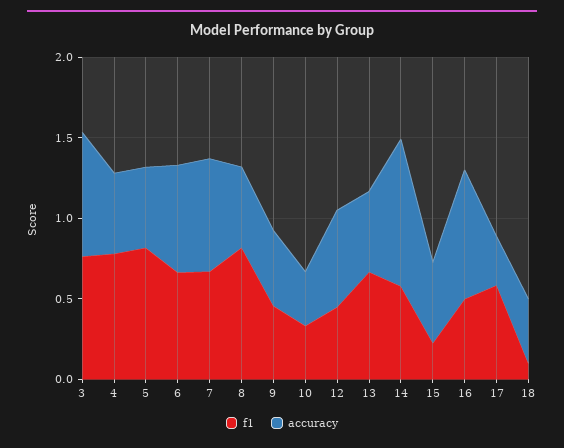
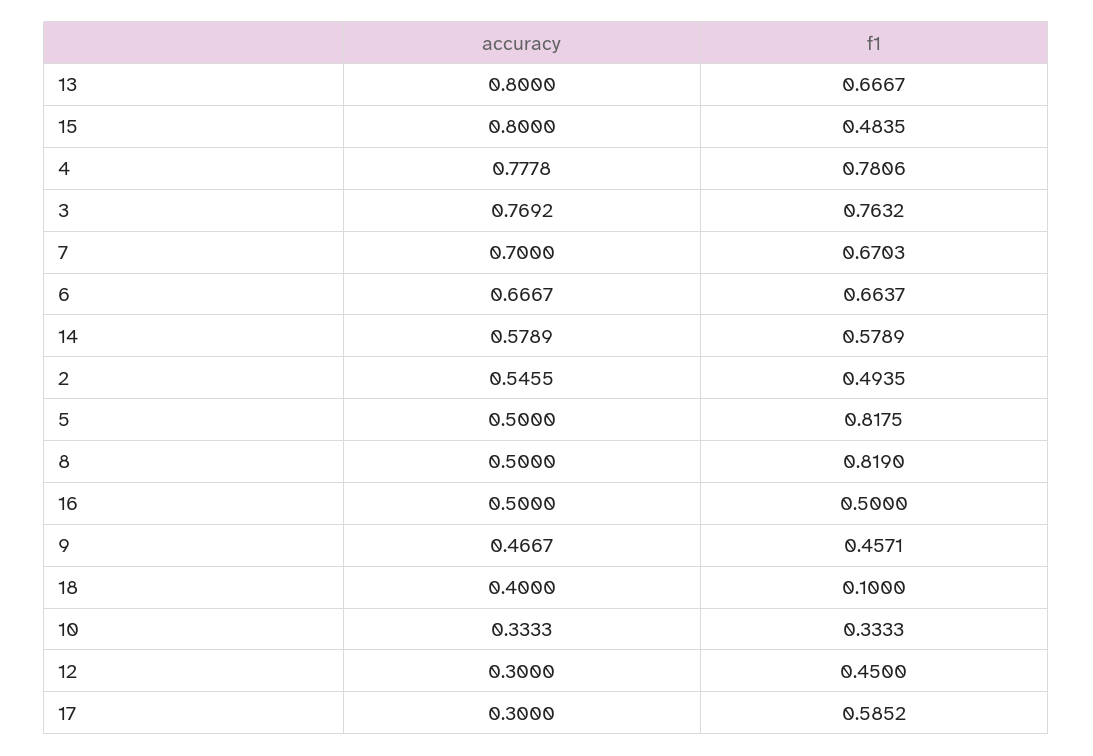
  {
    "f1": {
      "3": 0.7632,
      "4": 0.7806,
      "5": 0.8175,
      "6": 0.6637,
      "7": 0.6703,
      "8": 0.819,
      "9": 0.4571,
      "10": 0.3333,
      "12": 0.45,
      "13": 0.6667,
      "14": 0.5789,
-     "15": 0.2,
+     "15": 0.4835,
      "16": 0.5,
      "17": 0.5852,
-     "18": 0.1
+     "18": 0.1,
+     "2": 0.4935
    },
    "accuracy": {
      "3": 0.7692,
-     "4": 0.5,
+     "4": 0.7778,
      "5": 0.5,
      "6": 0.6667,
      "7": 0.7,
      "8": 0.5,
      "9": 0.4667,
      "10": 0.3333,
-     "12": 0.6,
+     "12": 0.3,
-     "13": 0.5,
+     "13": 0.8,
-     "14": 0.9,
+     "14": 0.5789,
-     "15": 0.5,
+     "15": 0.8,
-     "16": 0.8,
+     "16": 0.5,
      "17": 0.3,
-     "18": 0.4
+     "18": 0.4,
+     "2": 0.5455
    }
  }

